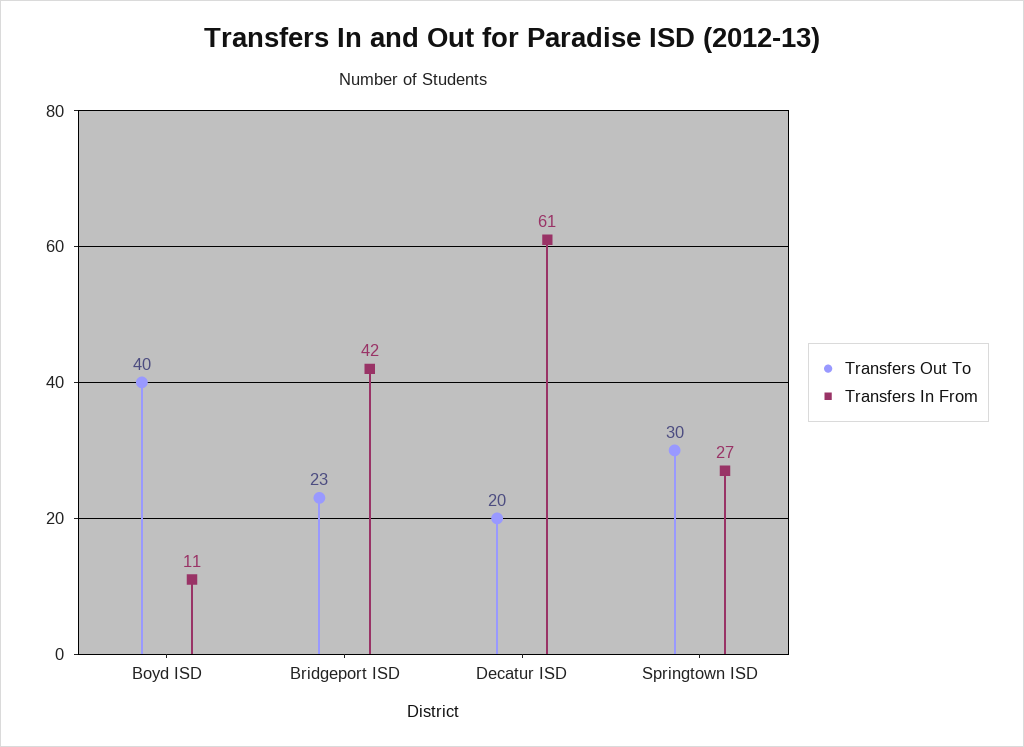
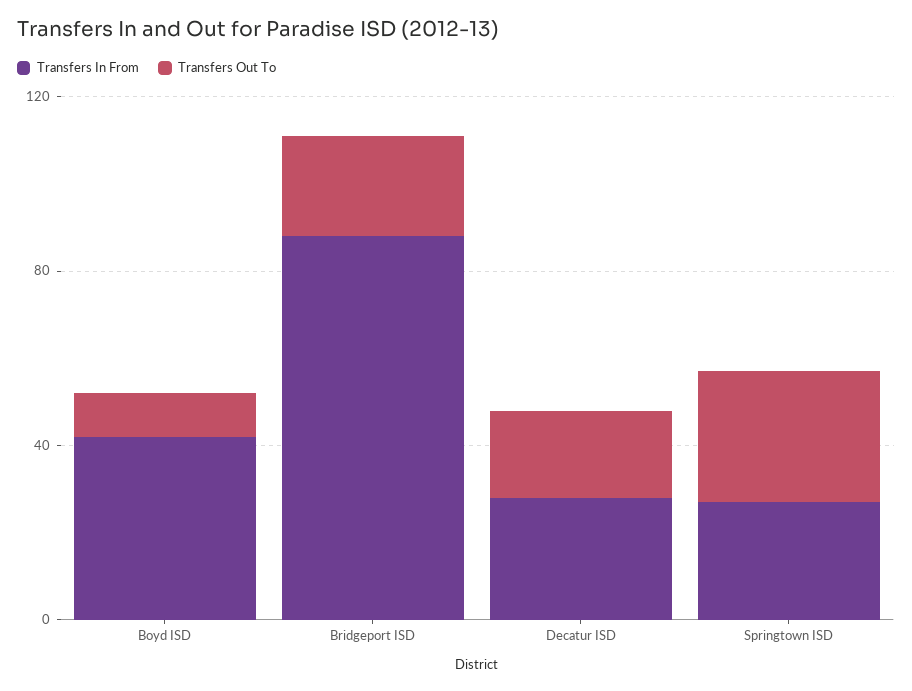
  {
    "Transfers Out To": {
-     "Boyd ISD": 40,
+     "Boyd ISD": 10,
      "Bridgeport ISD": 23,
      "Decatur ISD": 20,
      "Springtown ISD": 30
    },
    "Transfers In From": {
-     "Boyd ISD": 11,
+     "Boyd ISD": 40,
-     "Bridgeport ISD": 42,
+     "Bridgeport ISD": 90,
-     "Decatur ISD": 61,
+     "Decatur ISD": 30,
      "Springtown ISD": 27
    }
  }

